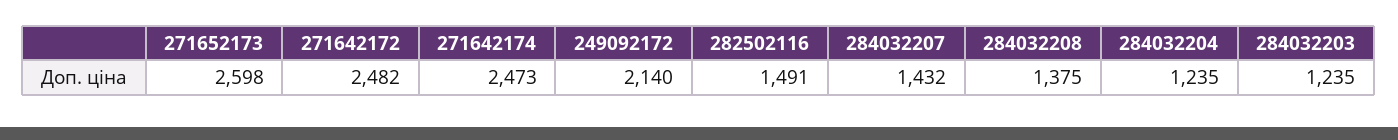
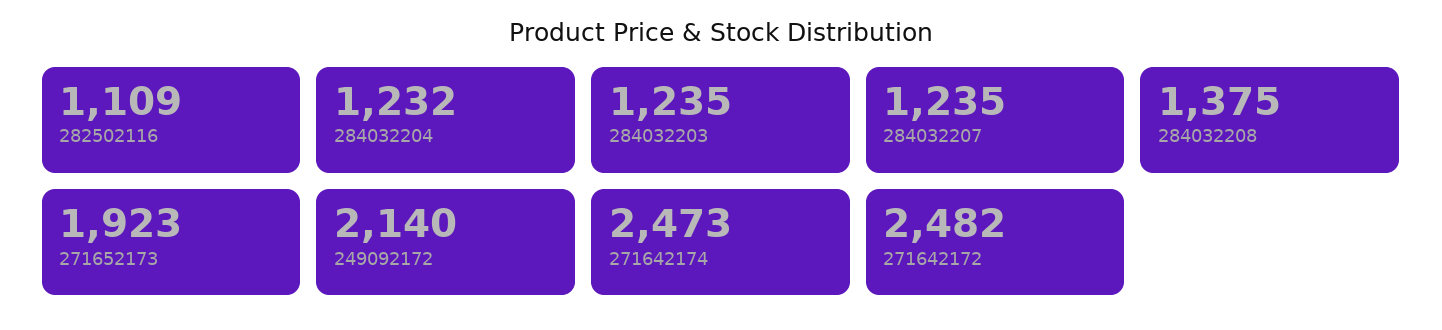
  {
-   "271652173": 2598,
+   "271652173": 1923,
    "271642172": 2482,
    "271642174": 2473,
    "249092172": 2140,
-   "282502116": 1491,
+   "282502116": 1109,
-   "284032207": 1432,
+   "284032207": 1235,
    "284032208": 1375,
-   "284032204": 1235,
+   "284032204": 1232,
    "284032203": 1235
  }

